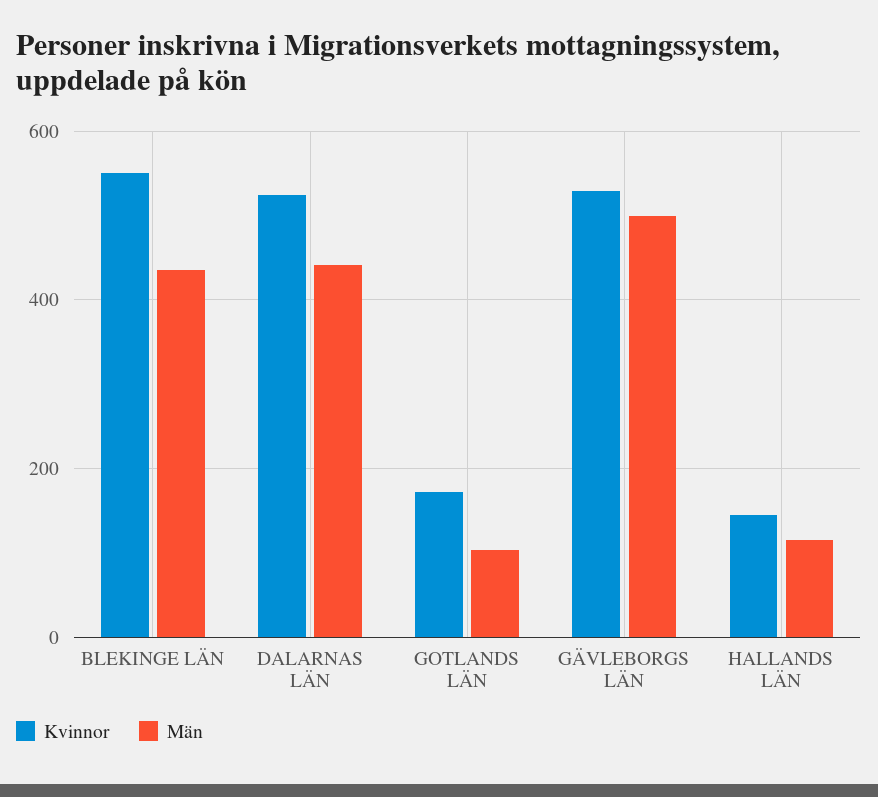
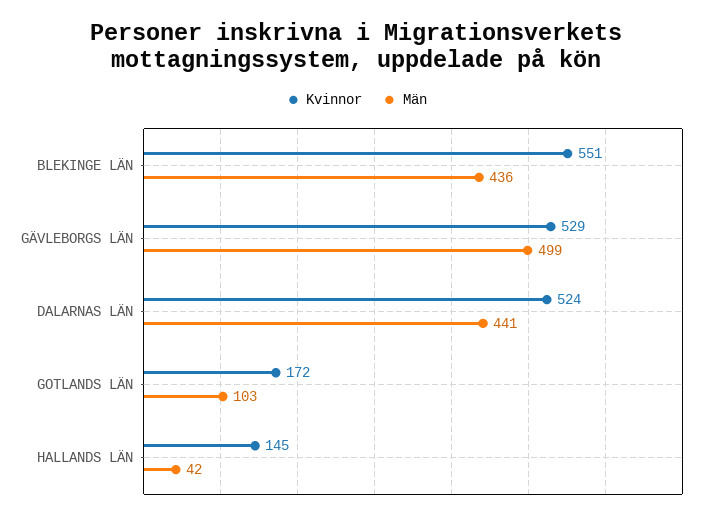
  {
    "Kvinnor": {
      "BLEKINGE LÄN": 551,
      "DALARNAS LÄN": 524,
      "GOTLANDS LÄN": 172,
      "GÄVLEBORGS LÄN": 529,
      "HALLANDS LÄN": 145
    },
    "Män": {
      "BLEKINGE LÄN": 436,
      "DALARNAS LÄN": 441,
      "GOTLANDS LÄN": 103,
      "GÄVLEBORGS LÄN": 499,
-     "HALLANDS LÄN": 120
+     "HALLANDS LÄN": 42
    }
  }

